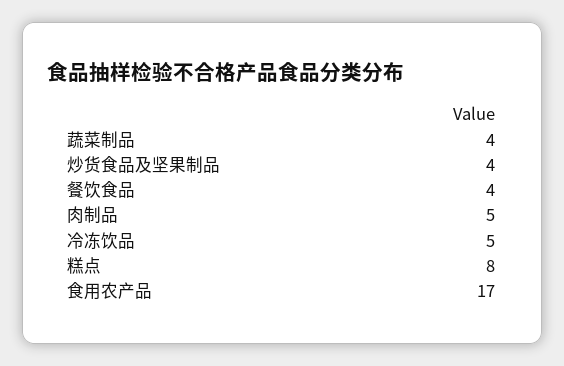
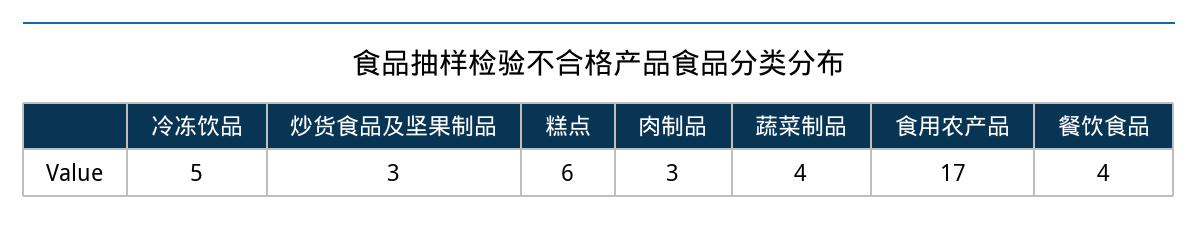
  {
    "蔬菜制品": 4,
-   "炒货食品及坚果制品": 4,
+   "炒货食品及坚果制品": 3,
    "餐饮食品": 4,
-   "肉制品": 5,
+   "肉制品": 3,
    "冷冻饮品": 5,
-   "糕点": 8,
+   "糕点": 6,
    "食用农产品": 17
  }

